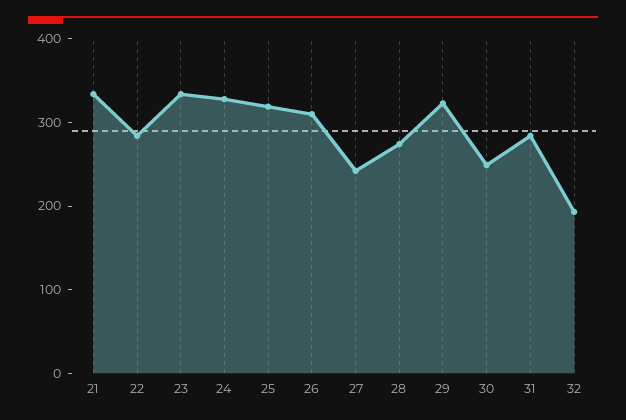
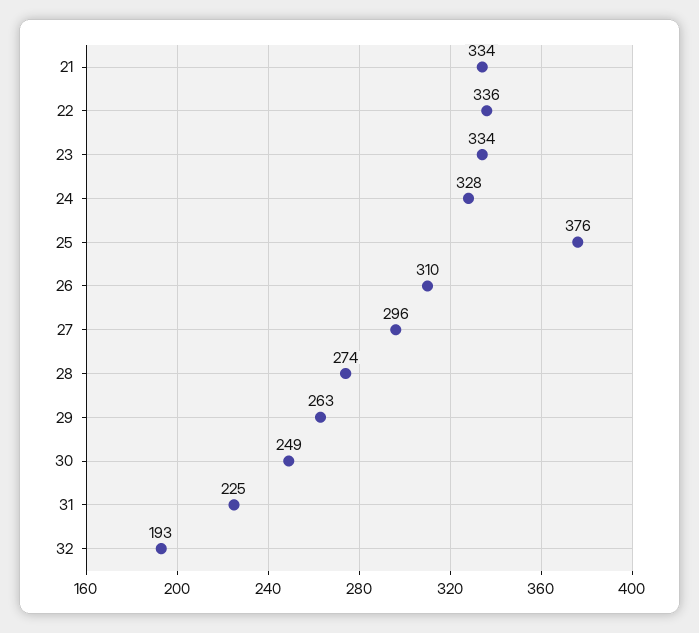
  {
    "21": 334,
-   "22": 280,
+   "22": 336,
    "23": 334,
    "24": 328,
-   "25": 320,
+   "25": 376,
    "26": 310,
-   "27": 240,
+   "27": 296,
    "28": 274,
-   "29": 320,
+   "29": 263,
    "30": 249,
-   "31": 280,
+   "31": 225,
    "32": 193
  }

